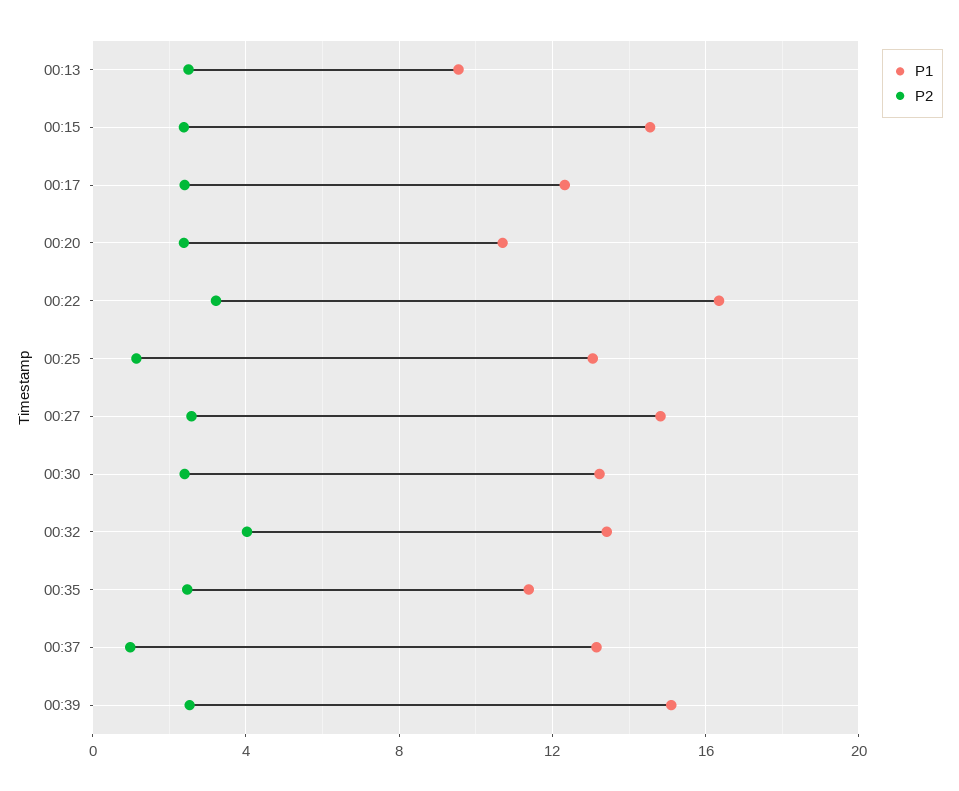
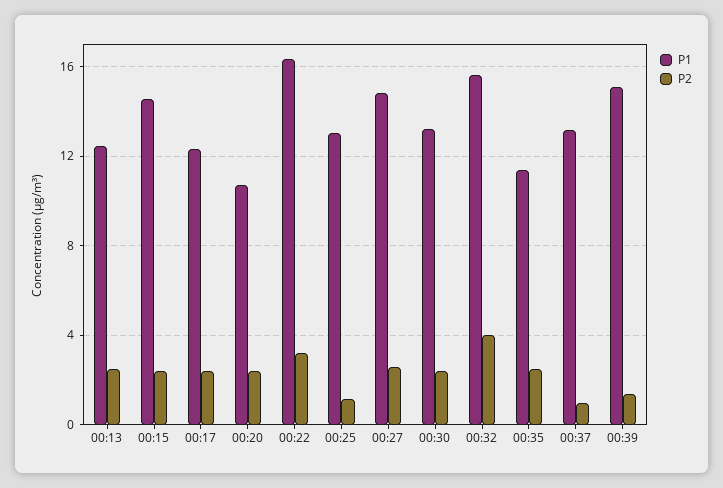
  {
    "P1": {
-     "00:13": 9.5,
+     "00:13": 12.5,
      "00:15": 14.5,
      "00:17": 12.5,
      "00:20": 10.5,
      "00:22": 16.5,
      "00:25": 13,
      "00:27": 15,
      "00:30": 13,
-     "00:32": 13.5,
+     "00:32": 15.5,
      "00:35": 11.5,
      "00:37": 13,
      "00:39": 15
    },
    "P2": {
      "00:13": 2.5,
      "00:15": 2.5,
      "00:17": 2.5,
      "00:20": 2.5,
      "00:22": 3,
      "00:25": 1,
      "00:27": 2.5,
      "00:30": 2.5,
      "00:32": 4,
      "00:35": 2.5,
      "00:37": 1,
-     "00:39": 2.5
+     "00:39": 1.5
    }
  }

